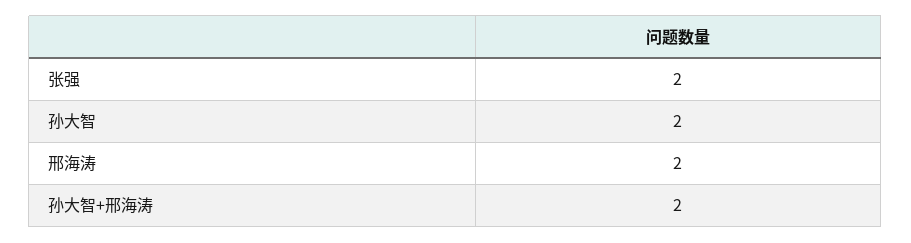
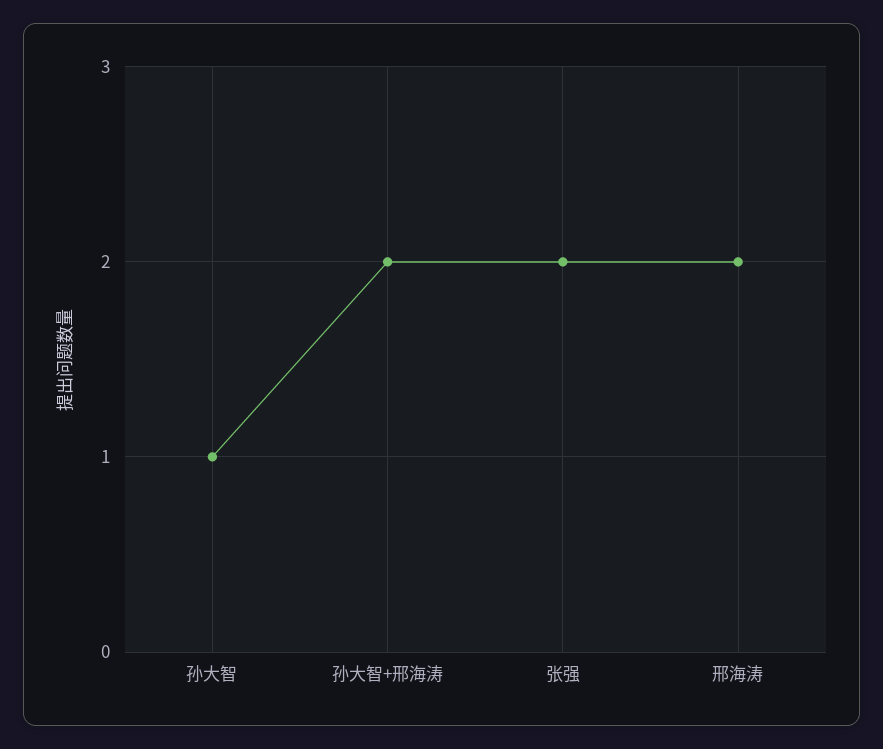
  {
    "张强": 2,
-   "孙大智": 2,
+   "孙大智": 1,
    "邢海涛": 2,
    "孙大智+邢海涛": 2
  }

